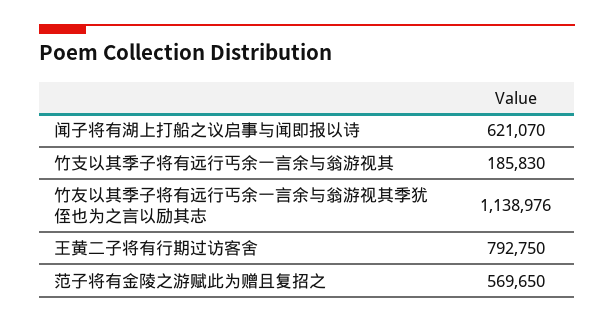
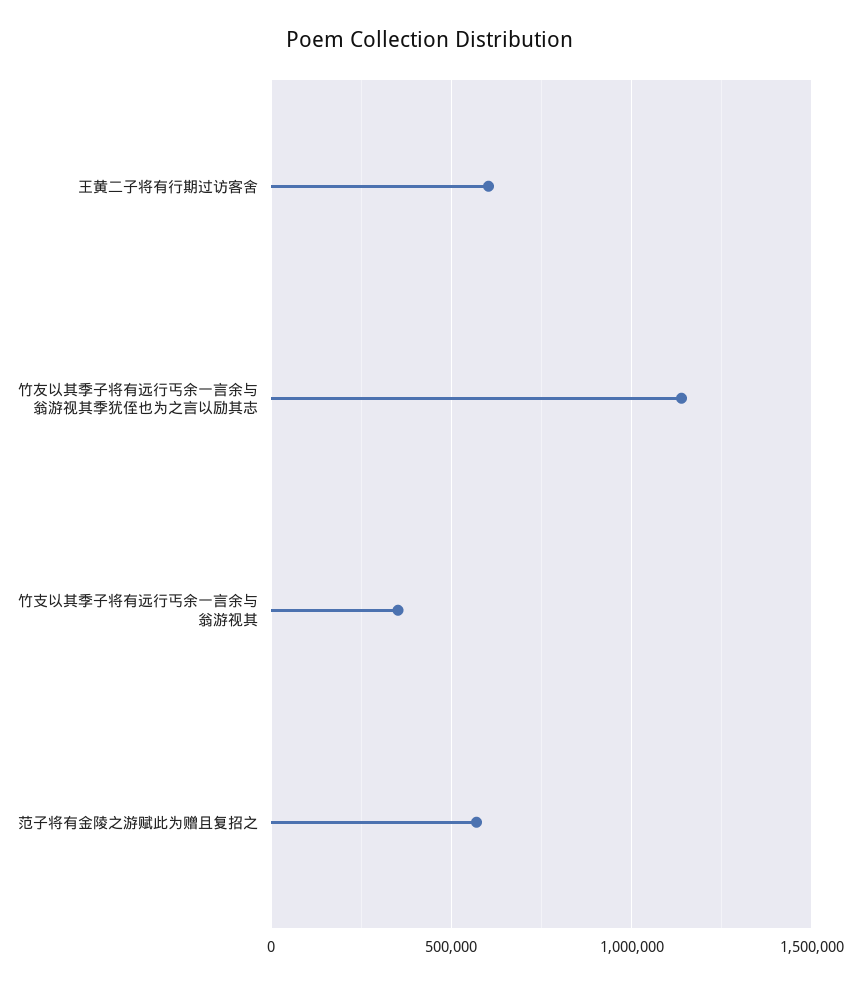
  {
-   "闻子将有湖上打船之议启事与闻即报以诗": 621070,
-   "竹支以其季子将有远行丐余一言余与翁游视其": 185830,
+   "竹支以其季子将有远行丐余一言余与翁游视其": 350000,
    "竹友以其季子将有远行丐余一言余与翁游视其季犹侄也为之言以励其志": 1138976,
-   "王黄二子将有行期过访客舍": 792750,
+   "王黄二子将有行期过访客舍": 600000,
    "范子将有金陵之游赋此为赠且复招之": 569650
  }

